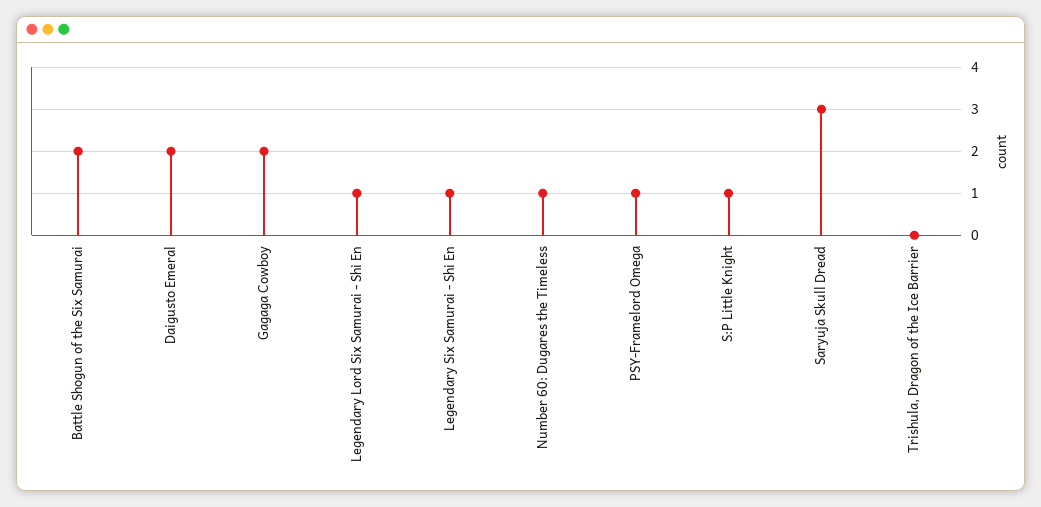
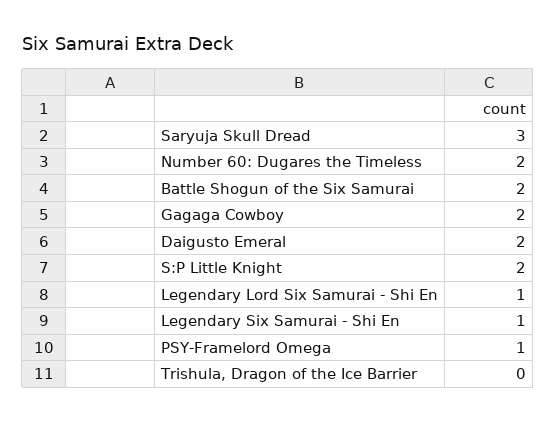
  {
    "Battle Shogun of the Six Samurai": 2,
    "Daigusto Emeral": 2,
    "Gagaga Cowboy": 2,
    "Legendary Lord Six Samurai - Shi En": 1,
    "Legendary Six Samurai - Shi En": 1,
-   "Number 60: Dugares the Timeless": 1,
+   "Number 60: Dugares the Timeless": 2,
    "PSY-Framelord Omega": 1,
-   "S:P Little Knight": 1,
+   "S:P Little Knight": 2,
    "Saryuja Skull Dread": 3,
    "Trishula, Dragon of the Ice Barrier": 0
  }

